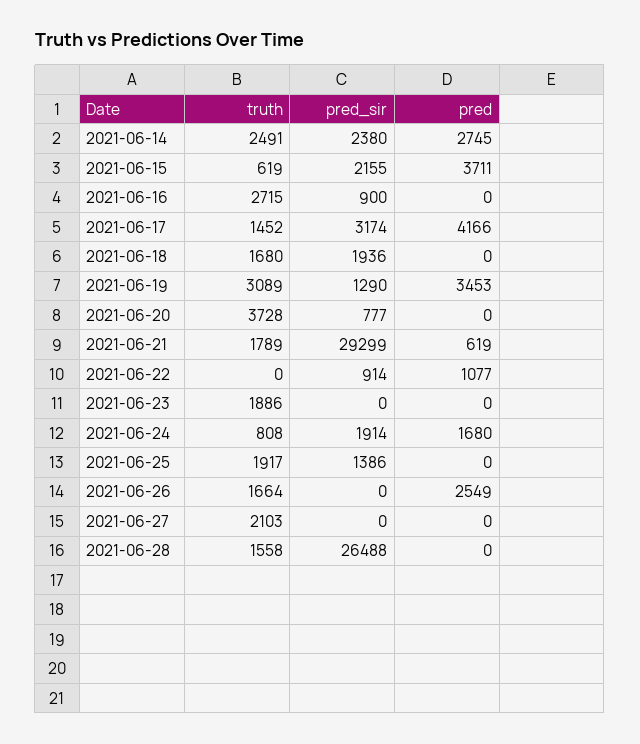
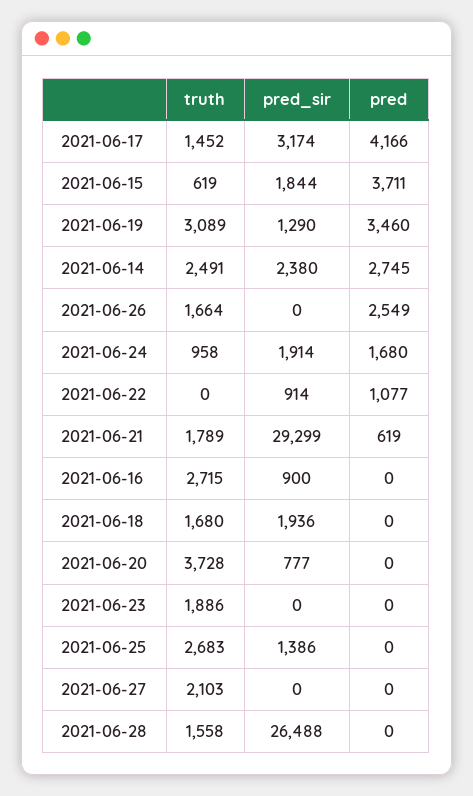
  {
    "truth": {
      "2021-06-14": 2491,
      "2021-06-15": 619,
      "2021-06-16": 2715,
      "2021-06-17": 1452,
      "2021-06-18": 1680,
      "2021-06-19": 3089,
      "2021-06-20": 3728,
      "2021-06-21": 1789,
      "2021-06-22": 0,
      "2021-06-23": 1886,
-     "2021-06-24": 808,
+     "2021-06-24": 958,
-     "2021-06-25": 1917,
+     "2021-06-25": 2683,
      "2021-06-26": 1664,
      "2021-06-27": 2103,
      "2021-06-28": 1558
    },
    "pred_sir": {
      "2021-06-14": 2380,
-     "2021-06-15": 2155,
+     "2021-06-15": 1844,
      "2021-06-16": 900,
      "2021-06-17": 3174,
      "2021-06-18": 1936,
      "2021-06-19": 1290,
      "2021-06-20": 777,
      "2021-06-21": 29299,
      "2021-06-22": 914,
      "2021-06-23": 0,
      "2021-06-24": 1914,
      "2021-06-25": 1386,
      "2021-06-26": 0,
      "2021-06-27": 0,
      "2021-06-28": 26488
    },
    "pred": {
      "2021-06-14": 2745,
      "2021-06-15": 3711,
      "2021-06-16": 0,
      "2021-06-17": 4166,
      "2021-06-18": 0,
-     "2021-06-19": 3453,
+     "2021-06-19": 3460,
      "2021-06-20": 0,
      "2021-06-21": 619,
      "2021-06-22": 1077,
      "2021-06-23": 0,
      "2021-06-24": 1680,
      "2021-06-25": 0,
      "2021-06-26": 2549,
      "2021-06-27": 0,
      "2021-06-28": 0
    }
  }

